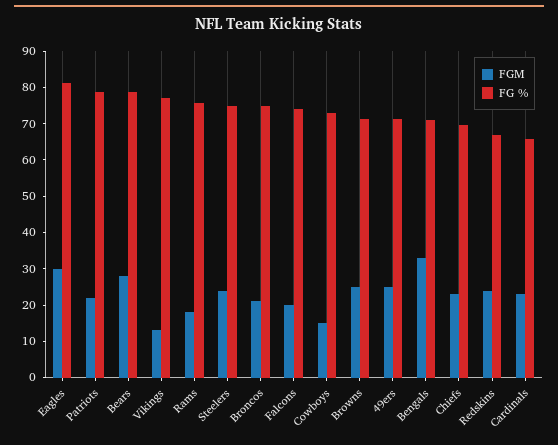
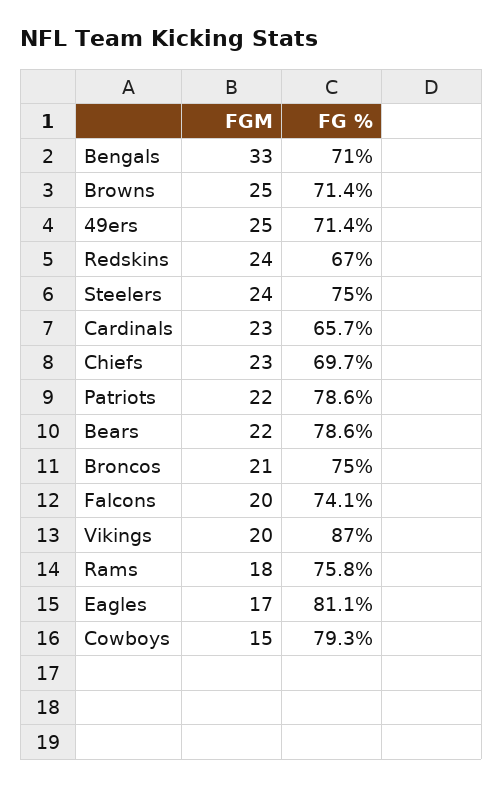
  {
    "FGM": {
-     "Eagles": 30,
+     "Eagles": 17,
      "Patriots": 22,
-     "Bears": 27.5,
+     "Bears": 22,
-     "Vikings": 12.5,
+     "Vikings": 20,
      "Rams": 18,
      "Steelers": 24,
      "Broncos": 21,
      "Falcons": 20,
      "Cowboys": 15,
      "Browns": 25,
      "49ers": 25,
      "Bengals": 33,
      "Chiefs": 23,
      "Redskins": 24,
      "Cardinals": 23
    },
    "FG %": {
      "Eagles": 81.1,
      "Patriots": 78.6,
      "Bears": 78.6,
-     "Vikings": 77.5,
+     "Vikings": 87,
      "Rams": 75.8,
      "Steelers": 75,
      "Broncos": 75,
      "Falcons": 74.1,
-     "Cowboys": 72.5,
+     "Cowboys": 79.3,
      "Browns": 71.4,
      "49ers": 71.4,
      "Bengals": 71,
      "Chiefs": 69.7,
      "Redskins": 67,
      "Cardinals": 65.7
    }
  }

